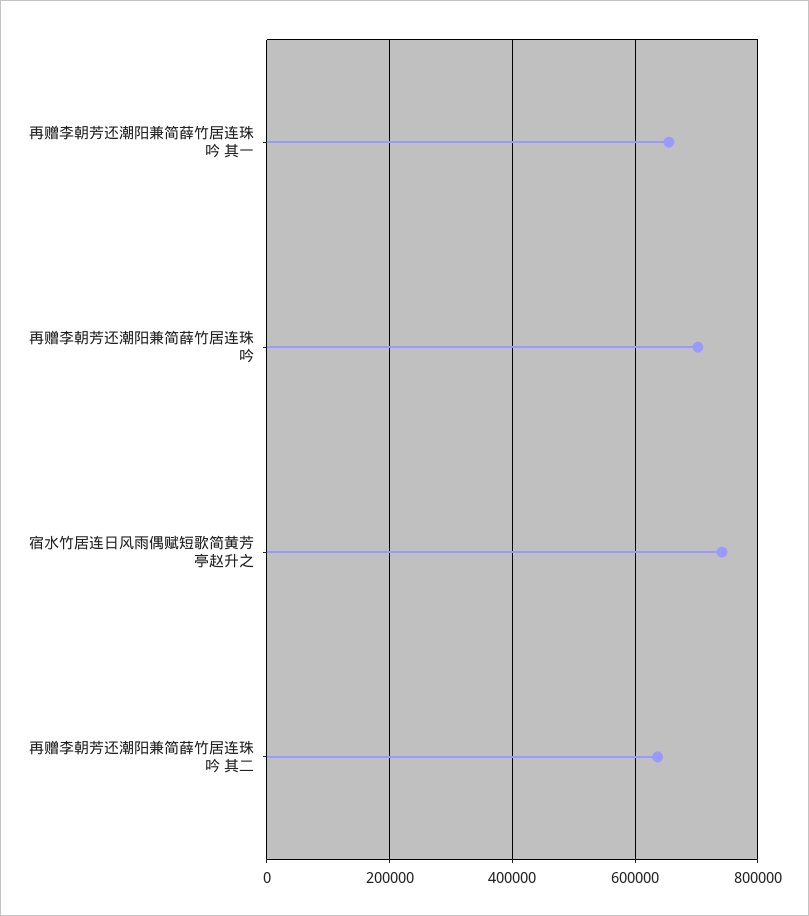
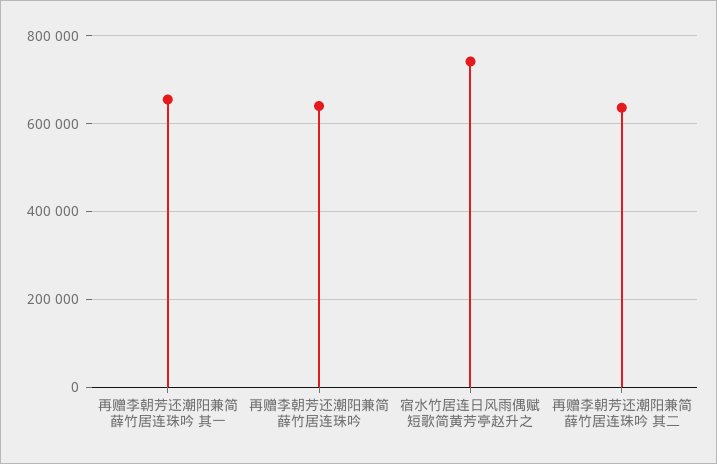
  {
    "再赠李朝芳还潮阳兼简薛竹居连珠吟 其一": 660000,
-   "再赠李朝芳还潮阳兼简薛竹居连珠吟": 700000,
+   "再赠李朝芳还潮阳兼简薛竹居连珠吟": 640000,
    "宿水竹居连日风雨偶赋短歌简黄芳亭赵升之": 740000,
    "再赠李朝芳还潮阳兼简薛竹居连珠吟 其二": 640000
  }

